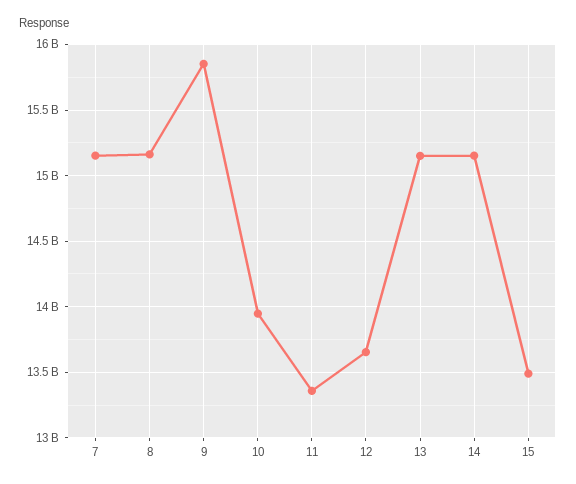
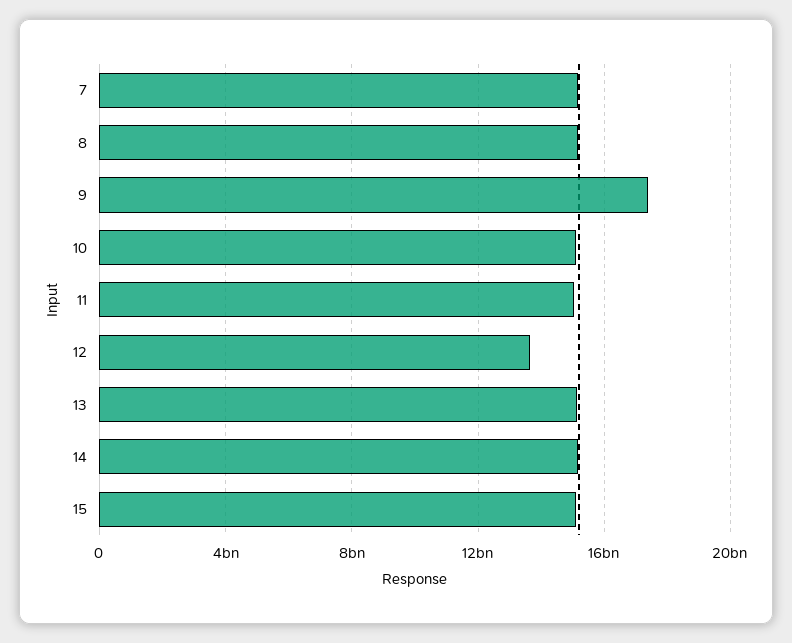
  {
    "7": 15150000000,
    "8": 15150000000,
-   "9": 15850000000,
+   "9": 17500000000,
-   "10": 13950000000,
+   "10": 15000000000,
-   "11": 13350000000,
+   "11": 15000000000,
    "12": 13650000000,
    "13": 15150000000,
    "14": 15150000000,
-   "15": 13500000000
+   "15": 15000000000
  }

